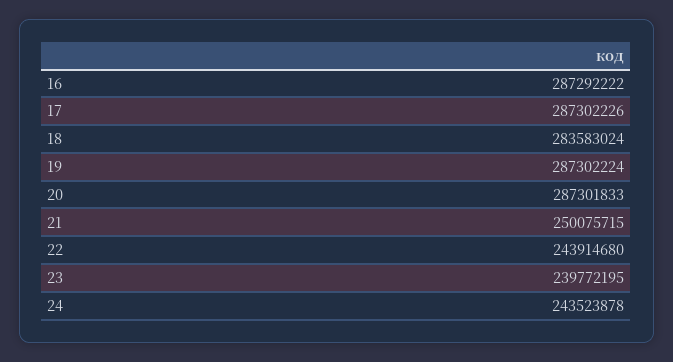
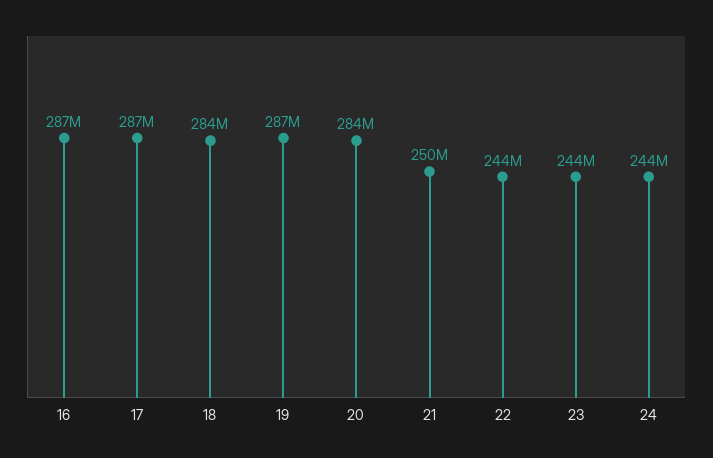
  {
    "16": 287292222,
    "17": 287302226,
    "18": 283583024,
    "19": 287302224,
-   "20": 287301833,
+   "20": 284000000,
    "21": 250075715,
    "22": 243914680,
-   "23": 239772195,
+   "23": 244000000,
    "24": 243523878
  }

